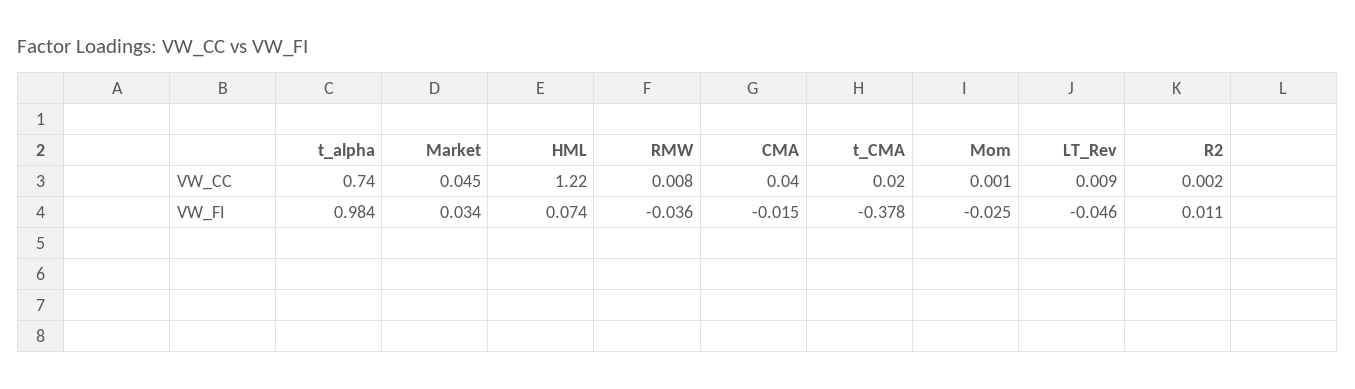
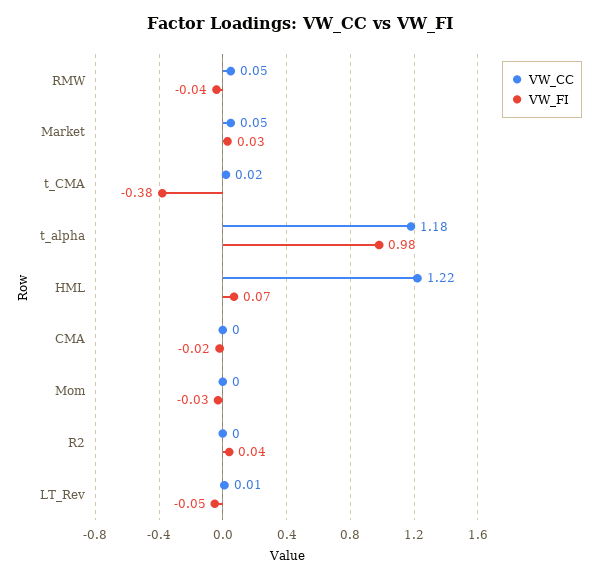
  {
    "VW_CC": {
-     "t_alpha": 0.74,
+     "t_alpha": 1.18,
      "Market": 0.045,
      "HML": 1.22,
-     "RMW": 0.008,
+     "RMW": 0.05,
-     "CMA": 0.04,
+     "CMA": 0,
      "t_CMA": 0.02,
      "Mom": 0.001,
      "LT_Rev": 0.009,
      "R2": 0.002
    },
    "VW_FI": {
      "t_alpha": 0.984,
      "Market": 0.034,
      "HML": 0.074,
      "RMW": -0.036,
      "CMA": -0.015,
      "t_CMA": -0.378,
      "Mom": -0.025,
      "LT_Rev": -0.046,
-     "R2": 0.011
+     "R2": 0.04
    }
  }

